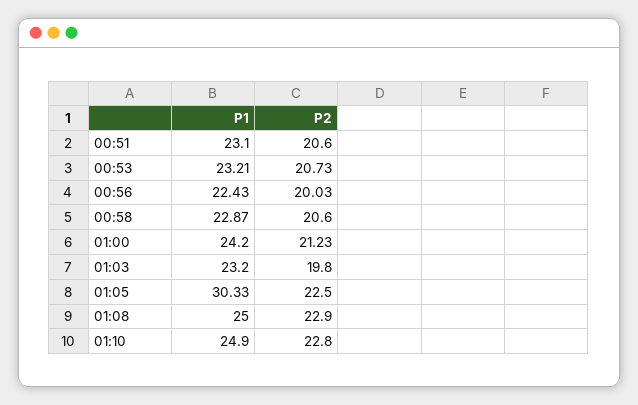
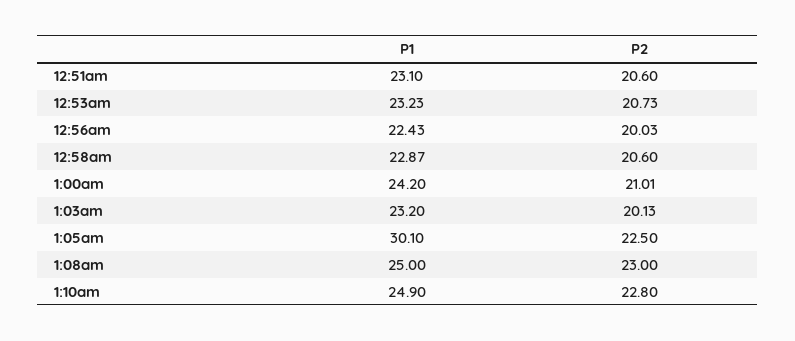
  {
    "P1": {
      "00:51": 23.1,
-     "00:53": 23.21,
+     "00:53": 23.23,
      "00:56": 22.43,
      "00:58": 22.87,
      "01:00": 24.2,
      "01:03": 23.2,
-     "01:05": 30.33,
+     "01:05": 30.1,
      "01:08": 25,
      "01:10": 24.9
    },
    "P2": {
      "00:51": 20.6,
      "00:53": 20.73,
      "00:56": 20.03,
      "00:58": 20.6,
-     "01:00": 21.23,
+     "01:00": 21.01,
-     "01:03": 19.8,
+     "01:03": 20.13,
      "01:05": 22.5,
-     "01:08": 22.9,
+     "01:08": 23,
      "01:10": 22.8
    }
  }

